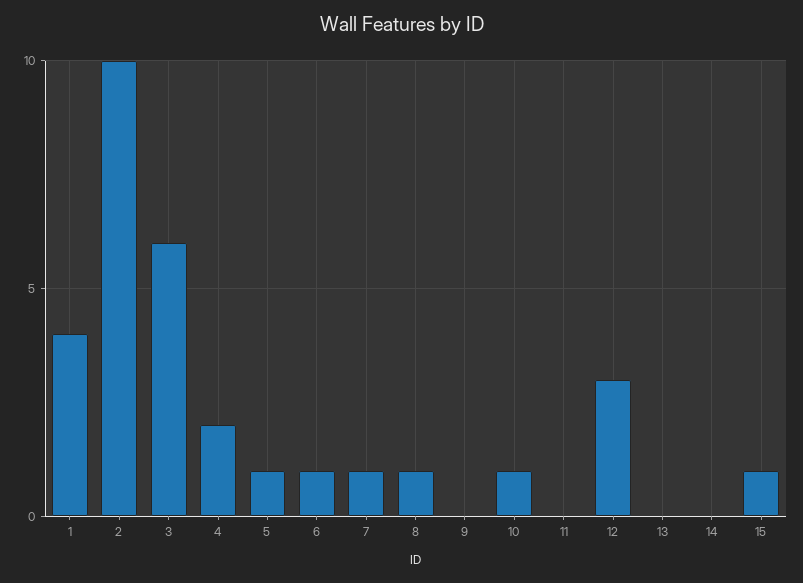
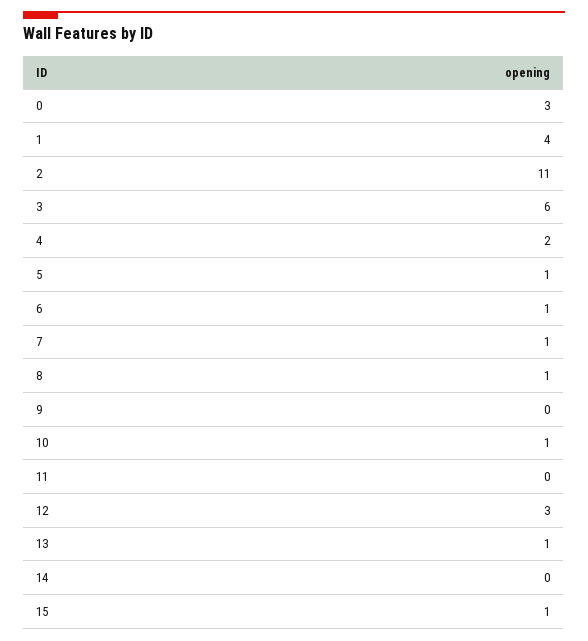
  {
    "1": 4,
-   "2": 10,
+   "2": 11,
    "3": 6,
    "4": 2,
    "5": 1,
    "6": 1,
    "7": 1,
    "8": 1,
    "9": 0,
    "10": 1,
    "11": 0,
    "12": 3,
-   "13": 0,
+   "13": 1,
    "14": 0,
-   "15": 1
+   "15": 1,
+   "0": 3
  }

